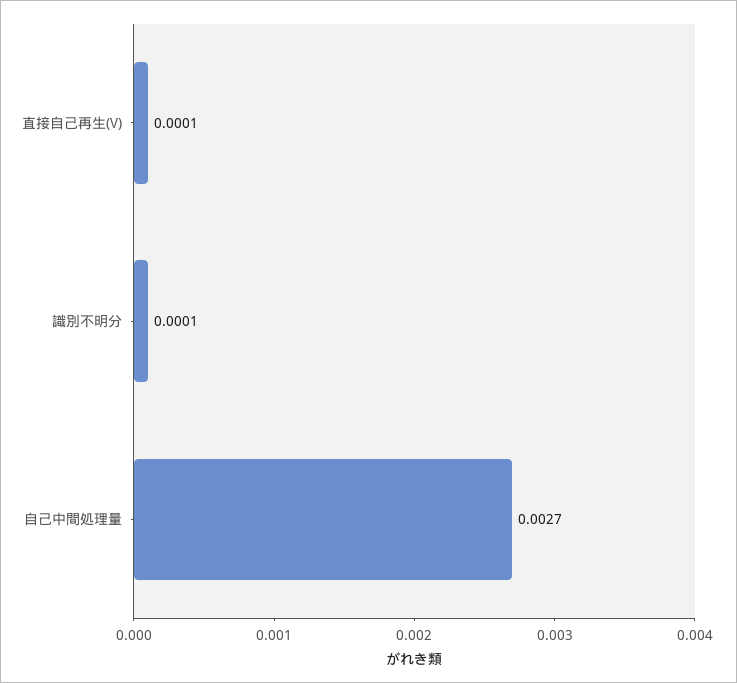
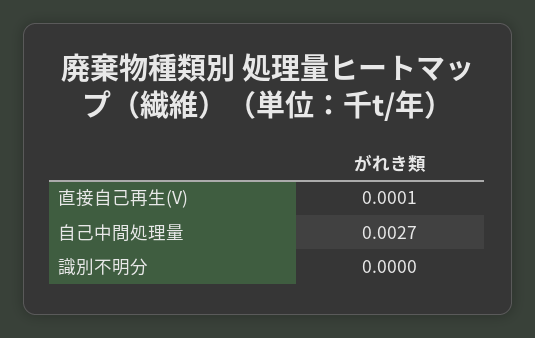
  {
    "直接自己再生(V)": 0.0001,
-   "識別不明分": 0.0001,
+   "識別不明分": 0,
    "自己中間処理量": 0.0027
  }

